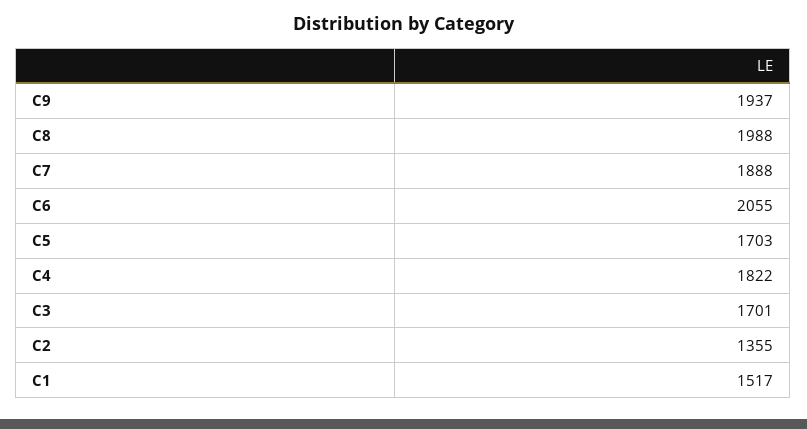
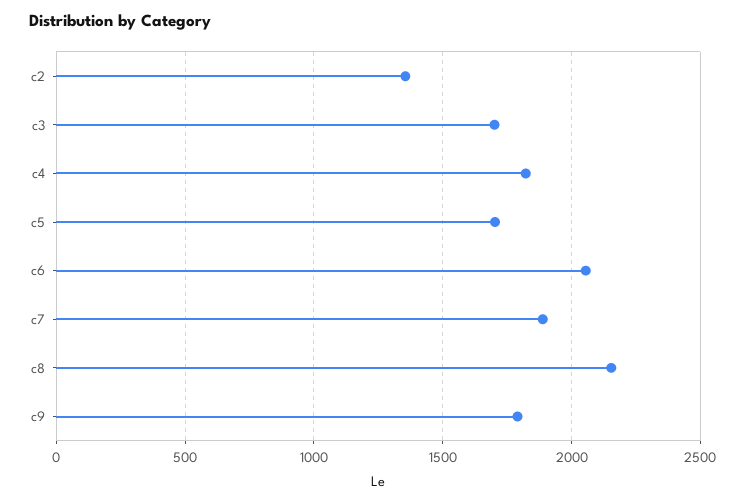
  {
-   "C9": 1937,
+   "C9": 1800,
-   "C8": 1988,
+   "C8": 2150,
    "C7": 1888,
    "C6": 2055,
    "C5": 1703,
    "C4": 1822,
    "C3": 1701,
-   "C2": 1355,
+   "C2": 1355
-   "C1": 1517
  }

